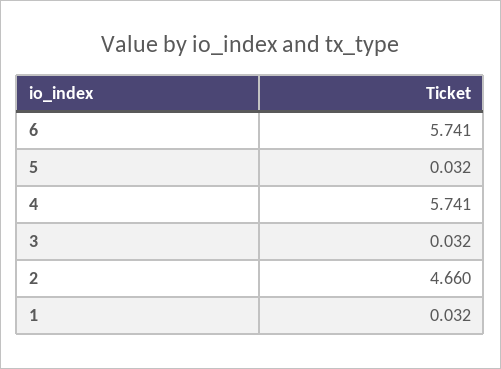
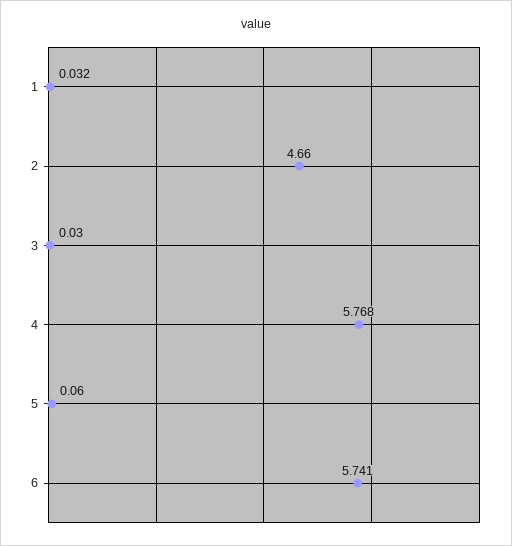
  {
    "6": 5.741,
-   "5": 0.032,
+   "5": 0.06,
-   "4": 5.741,
+   "4": 5.768,
-   "3": 0.032,
+   "3": 0.03,
    "2": 4.66,
    "1": 0.032
  }

